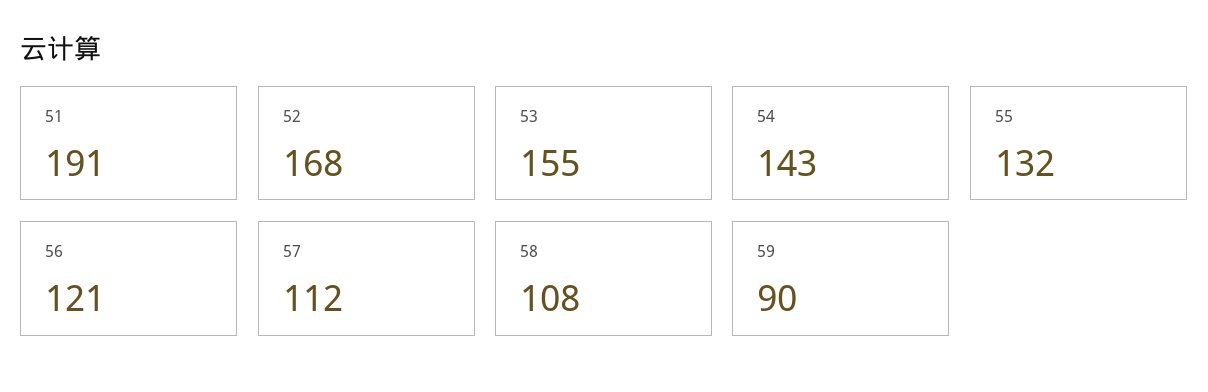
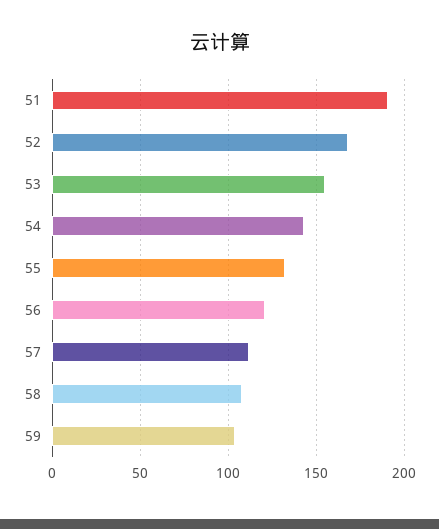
  {
    "51": 191,
    "52": 168,
    "53": 155,
    "54": 143,
    "55": 132,
    "56": 121,
    "57": 112,
    "58": 108,
-   "59": 90
+   "59": 105
  }

